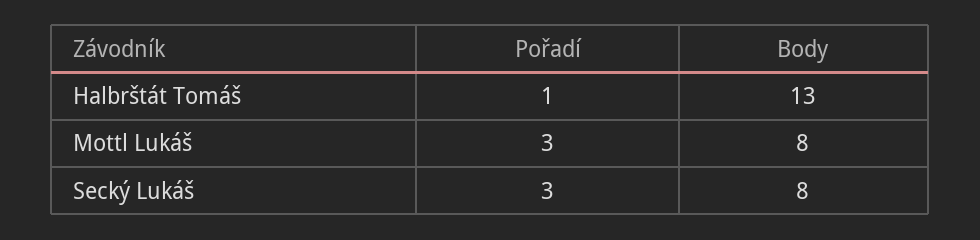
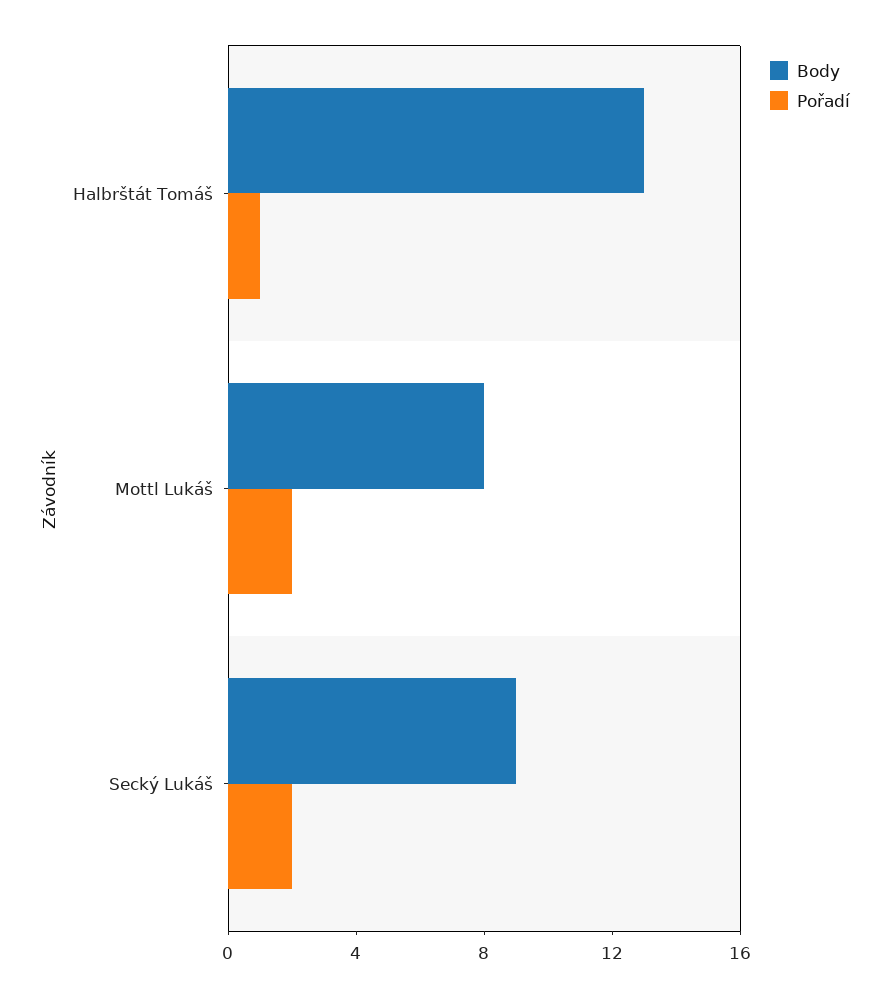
  {
    "Pořadí": {
      "Halbrštát Tomáš": 1,
-     "Mottl Lukáš": 3,
+     "Mottl Lukáš": 2,
-     "Secký Lukáš": 3
+     "Secký Lukáš": 2
    },
    "Body": {
      "Halbrštát Tomáš": 13,
      "Mottl Lukáš": 8,
-     "Secký Lukáš": 8
+     "Secký Lukáš": 9
    }
  }

